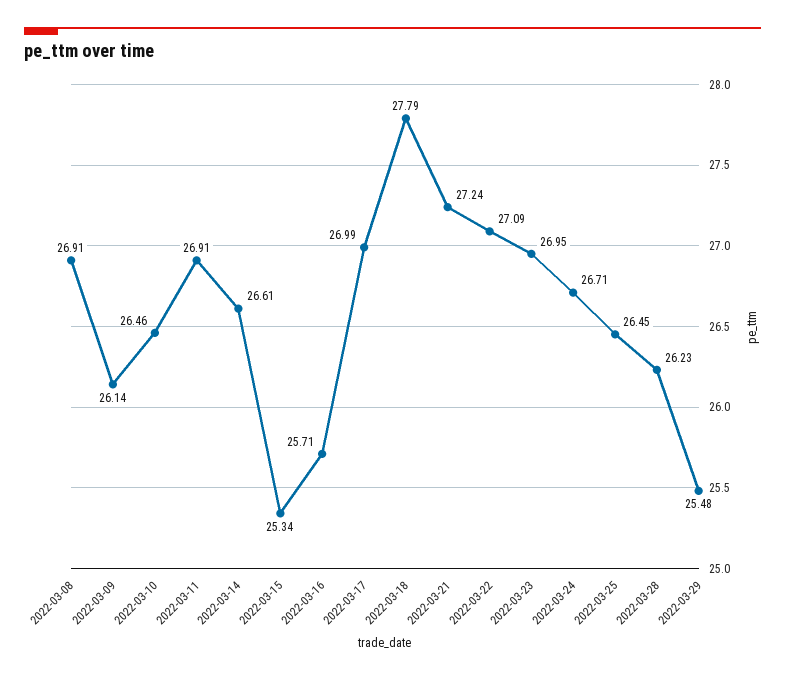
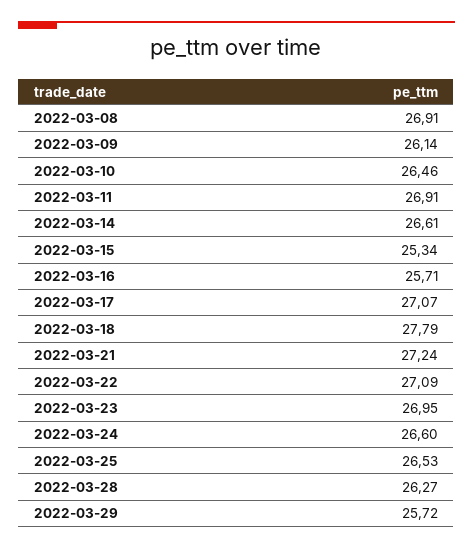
  {
    "2022-03-08": 26.91,
    "2022-03-09": 26.14,
    "2022-03-10": 26.46,
    "2022-03-11": 26.91,
    "2022-03-14": 26.61,
    "2022-03-15": 25.34,
    "2022-03-16": 25.71,
-   "2022-03-17": 26.99,
+   "2022-03-17": 27.07,
    "2022-03-18": 27.79,
    "2022-03-21": 27.24,
    "2022-03-22": 27.09,
    "2022-03-23": 26.95,
-   "2022-03-24": 26.71,
+   "2022-03-24": 26.6,
-   "2022-03-25": 26.45,
+   "2022-03-25": 26.53,
-   "2022-03-28": 26.23,
+   "2022-03-28": 26.27,
-   "2022-03-29": 25.48
+   "2022-03-29": 25.72
  }

